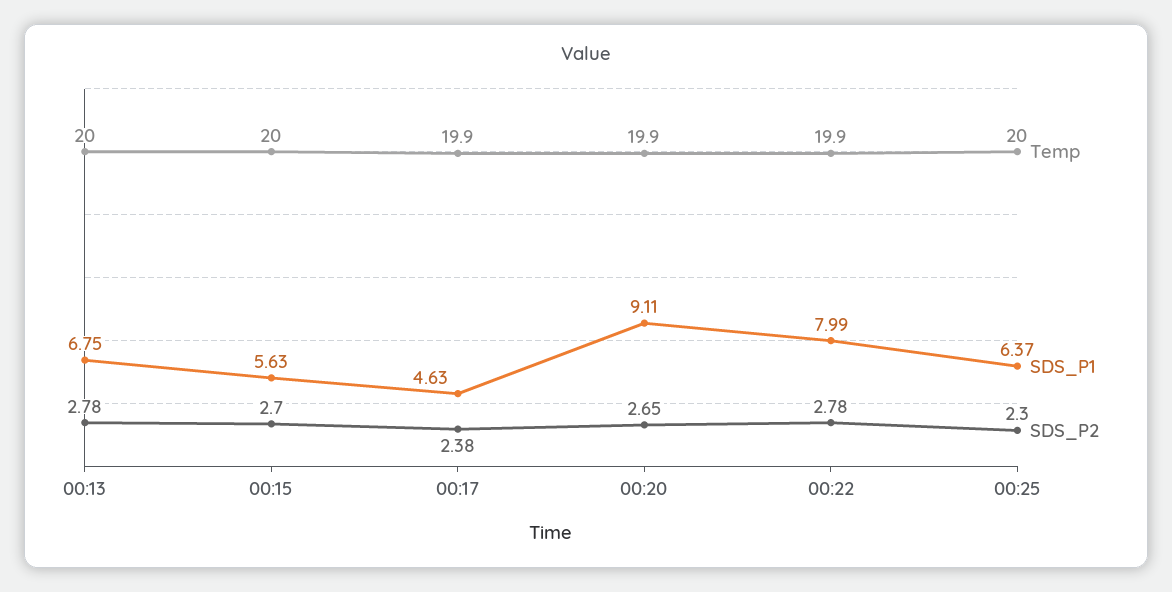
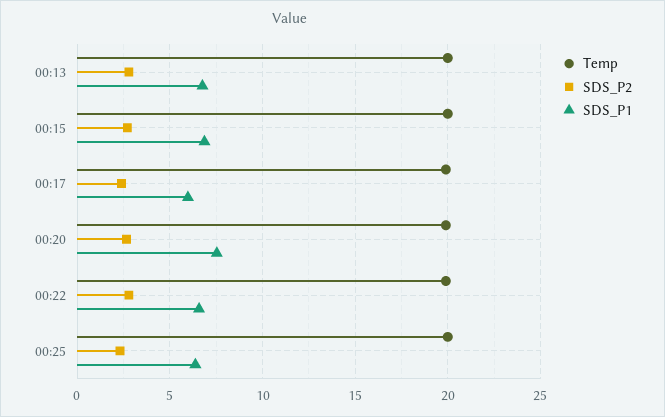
  {
    "Temp": {
      "00:13": 20,
      "00:15": 20,
      "00:17": 19.9,
      "00:20": 19.9,
      "00:22": 19.9,
      "00:25": 20
    },
    "SDS_P1": {
      "00:13": 6.75,
-     "00:15": 5.63,
+     "00:15": 7,
-     "00:17": 4.63,
+     "00:17": 6,
-     "00:20": 9.11,
+     "00:20": 7.5,
-     "00:22": 7.99,
+     "00:22": 6.5,
      "00:25": 6.37
    },
    "SDS_P2": {
      "00:13": 2.78,
      "00:15": 2.7,
      "00:17": 2.38,
      "00:20": 2.65,
      "00:22": 2.78,
      "00:25": 2.3
    }
  }

